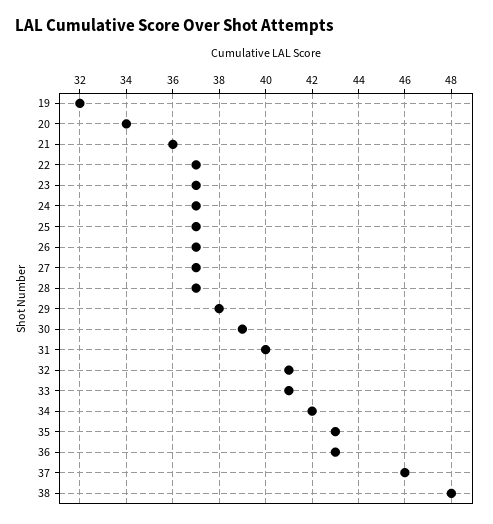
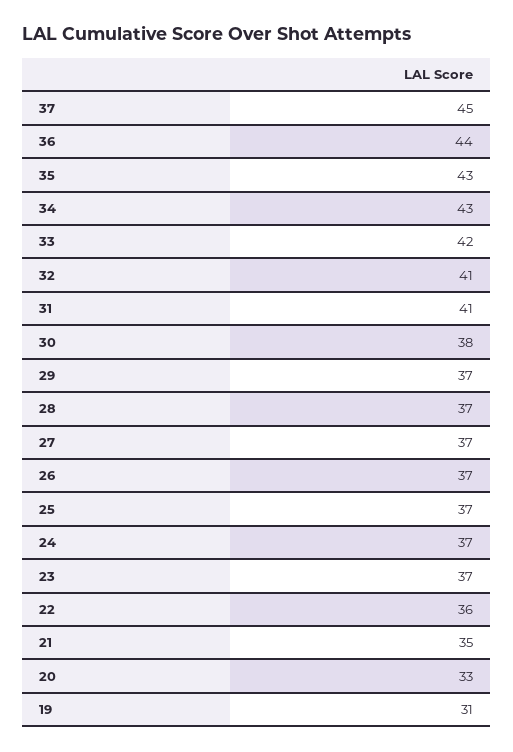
  {
-   "19": 32,
+   "19": 31,
-   "20": 34,
+   "20": 33,
-   "21": 36,
+   "21": 35,
-   "22": 37,
+   "22": 36,
    "23": 37,
    "24": 37,
    "25": 37,
    "26": 37,
    "27": 37,
    "28": 37,
-   "29": 38,
+   "29": 37,
-   "30": 39,
+   "30": 38,
-   "31": 40,
+   "31": 41,
    "32": 41,
-   "33": 41,
+   "33": 42,
-   "34": 42,
+   "34": 43,
    "35": 43,
-   "36": 43,
+   "36": 44,
-   "37": 46,
+   "37": 45
-   "38": 48
  }

